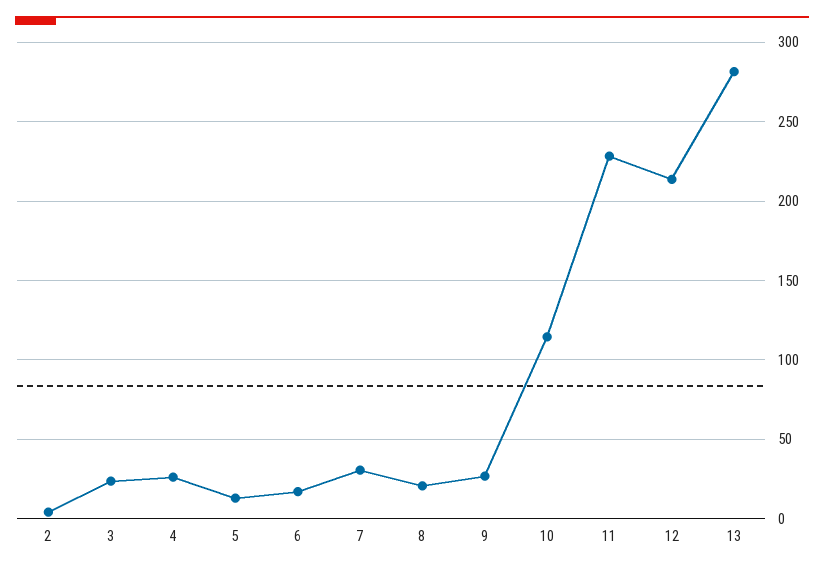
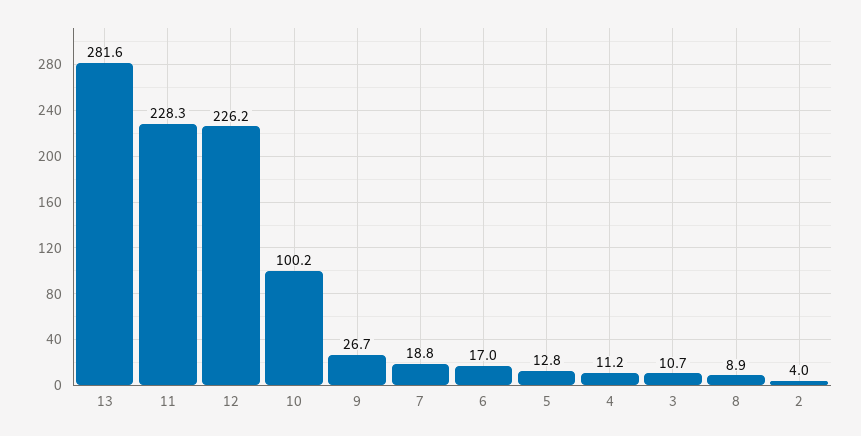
  {
    "2": 4,
-   "3": 25,
+   "3": 10.7,
-   "4": 25,
+   "4": 11.2,
    "5": 12.8,
    "6": 17,
-   "7": 30,
+   "7": 18.8,
-   "8": 20,
+   "8": 8.9,
    "9": 26.7,
-   "10": 115,
+   "10": 100.2,
    "11": 228.3,
-   "12": 215,
+   "12": 226.2,
    "13": 281.6
  }

